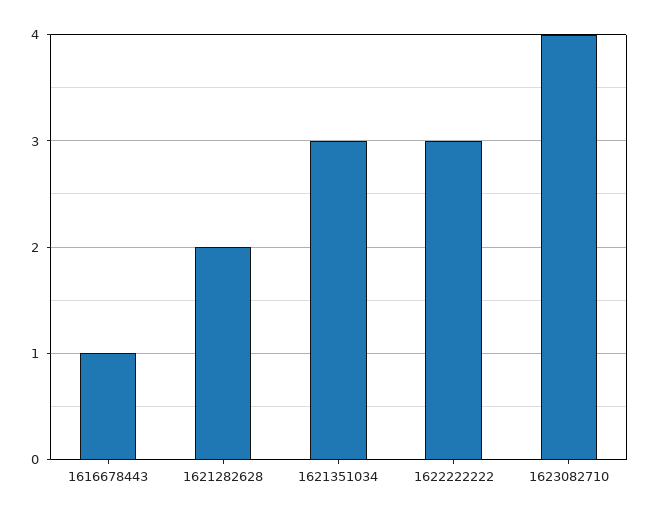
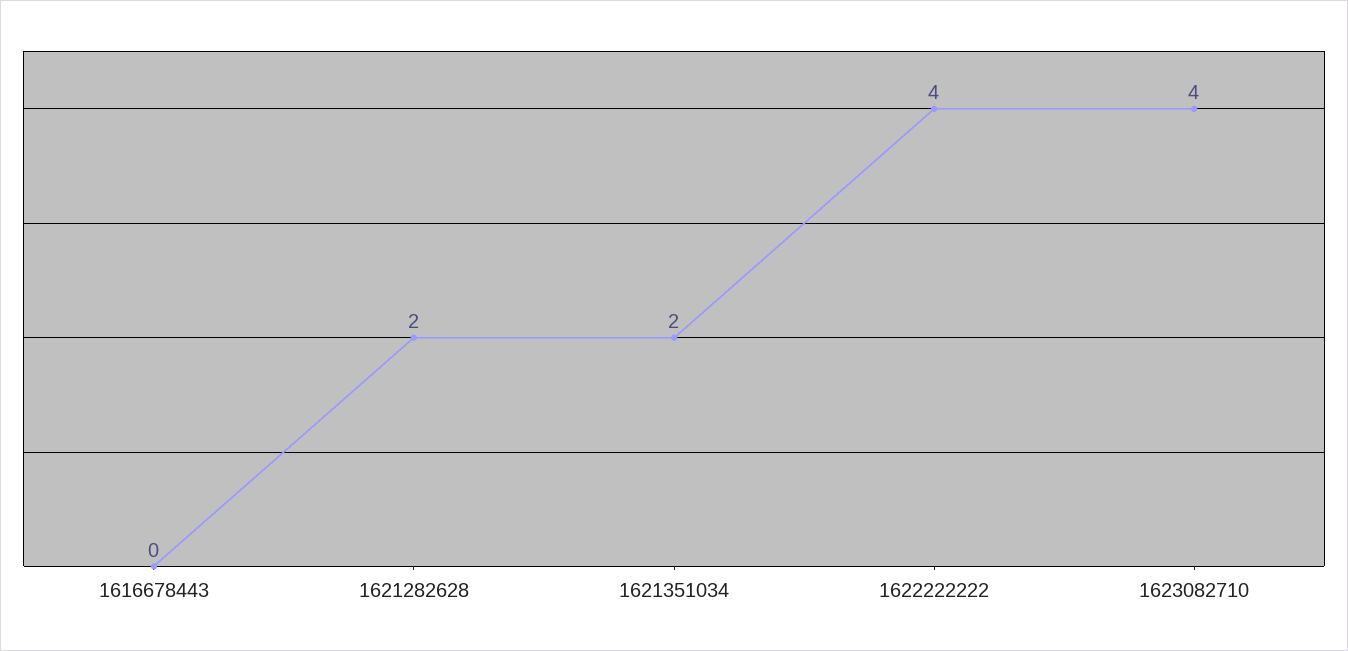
  {
-   "1616678443": 1,
+   "1616678443": 0,
    "1621282628": 2,
-   "1621351034": 3,
+   "1621351034": 2,
-   "1622222222": 3,
+   "1622222222": 4,
    "1623082710": 4
  }

